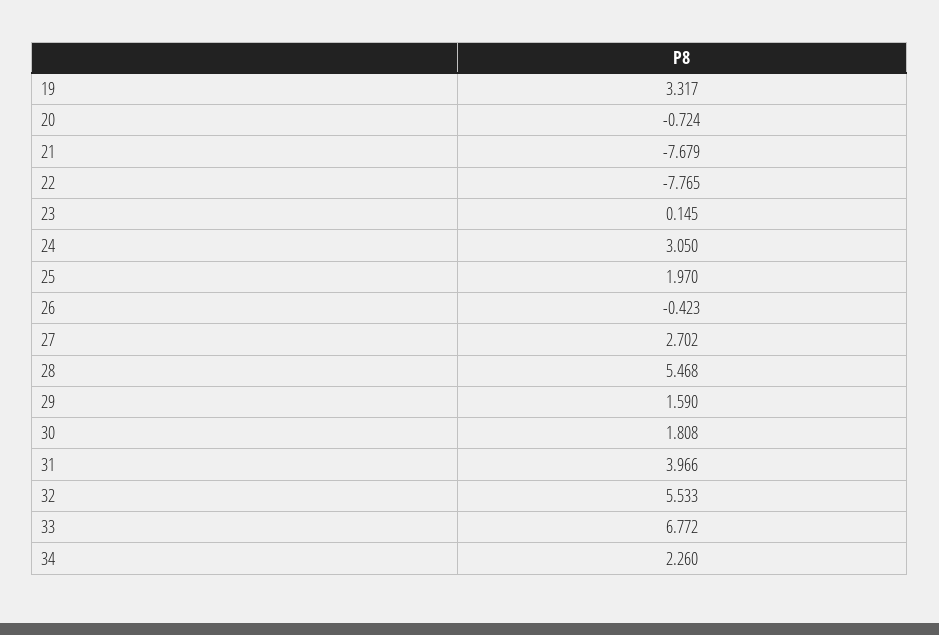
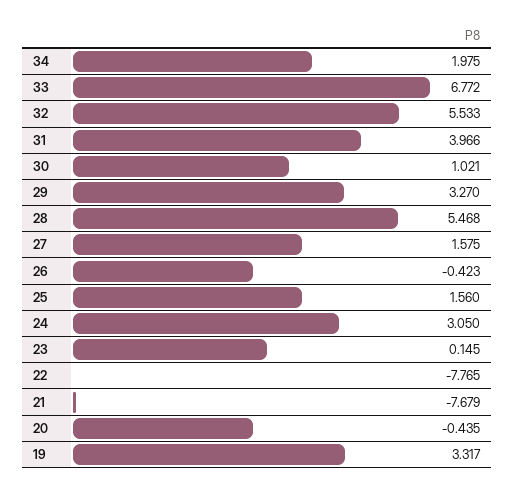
  {
    "19": 3.317,
-   "20": -0.724,
+   "20": -0.435,
    "21": -7.679,
    "22": -7.765,
    "23": 0.145,
    "24": 3.05,
-   "25": 1.97,
+   "25": 1.56,
    "26": -0.423,
-   "27": 2.702,
+   "27": 1.575,
    "28": 5.468,
-   "29": 1.59,
+   "29": 3.27,
-   "30": 1.808,
+   "30": 1.021,
    "31": 3.966,
    "32": 5.533,
    "33": 6.772,
-   "34": 2.26
+   "34": 1.975
  }

